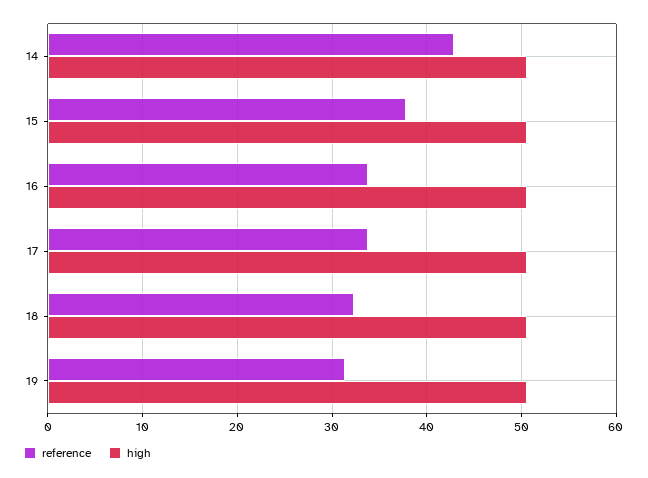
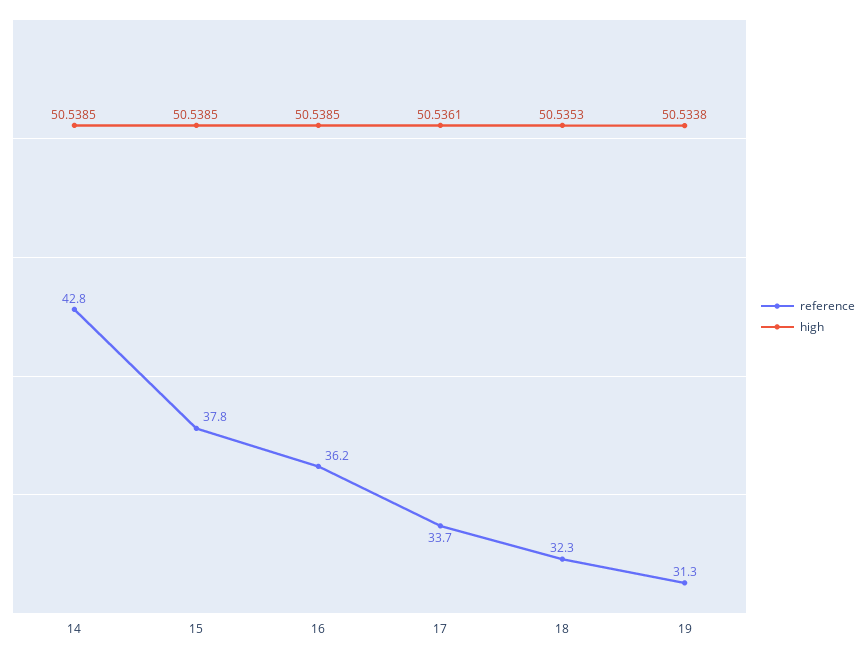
  {
    "reference": {
      "14": 42.8,
      "15": 37.8,
-     "16": 34,
+     "16": 36.2,
      "17": 33.7,
      "18": 32.3,
      "19": 31.3
    },
    "high": {
      "14": 50.5385,
      "15": 50.5385,
      "16": 50.5385,
      "17": 50.5361,
      "18": 50.5353,
      "19": 50.5338
    }
  }

